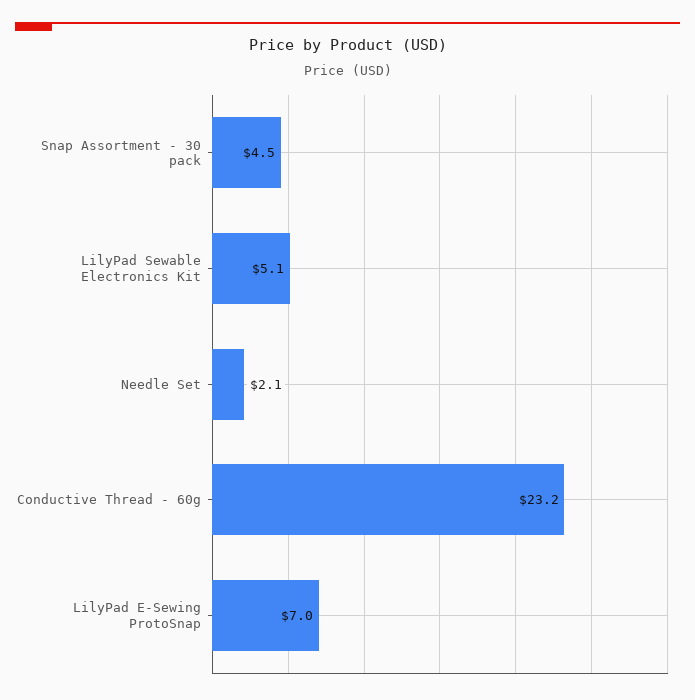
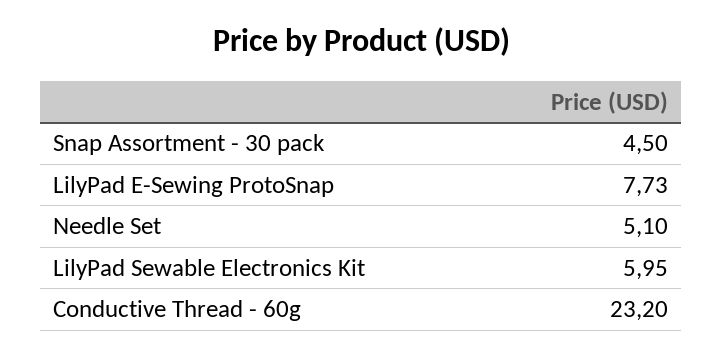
  {
    "Snap Assortment - 30 pack": 4.5,
-   "LilyPad Sewable Electronics Kit": 5.1,
+   "LilyPad Sewable Electronics Kit": 5.95,
-   "Needle Set": 2.1,
+   "Needle Set": 5.1,
    "Conductive Thread - 60g": 23.2,
-   "LilyPad E-Sewing ProtoSnap": 7
+   "LilyPad E-Sewing ProtoSnap": 7.73
  }

